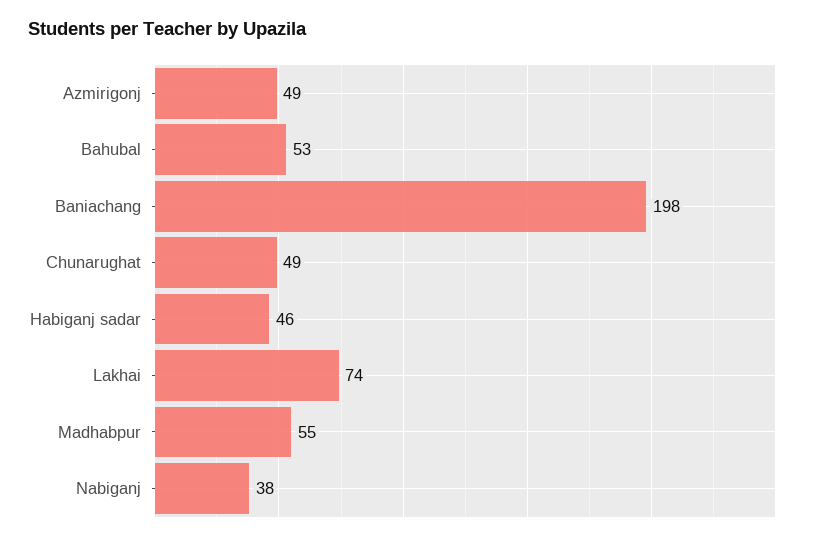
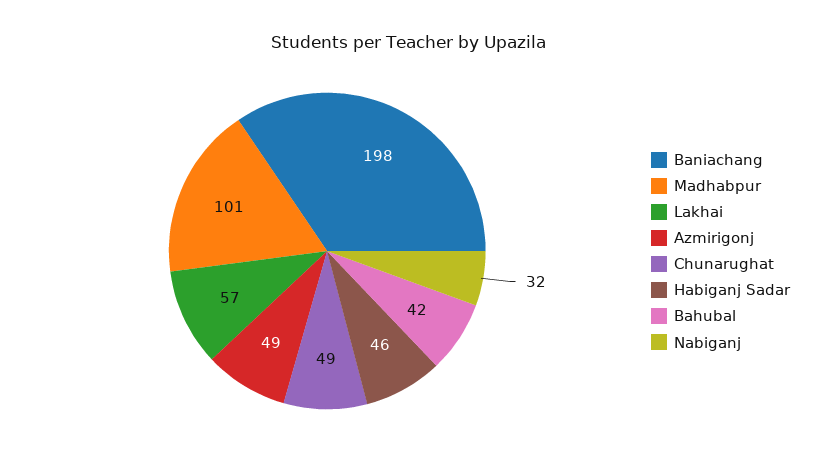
  {
    "Azmirigonj": 49,
-   "Bahubal": 53,
+   "Bahubal": 42,
    "Baniachang": 198,
    "Chunarughat": 49,
    "Habiganj sadar": 46,
-   "Lakhai": 74,
+   "Lakhai": 57,
-   "Madhabpur": 55,
+   "Madhabpur": 101,
-   "Nabiganj": 38
+   "Nabiganj": 32
  }

